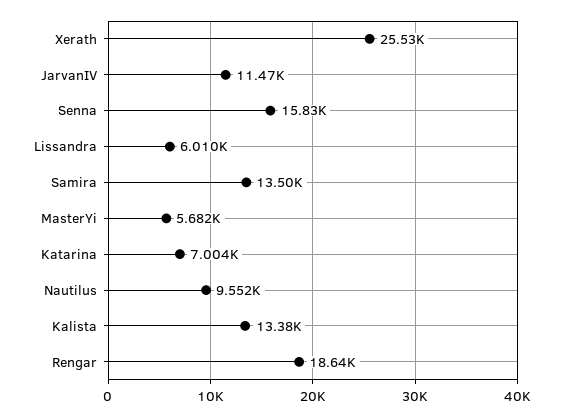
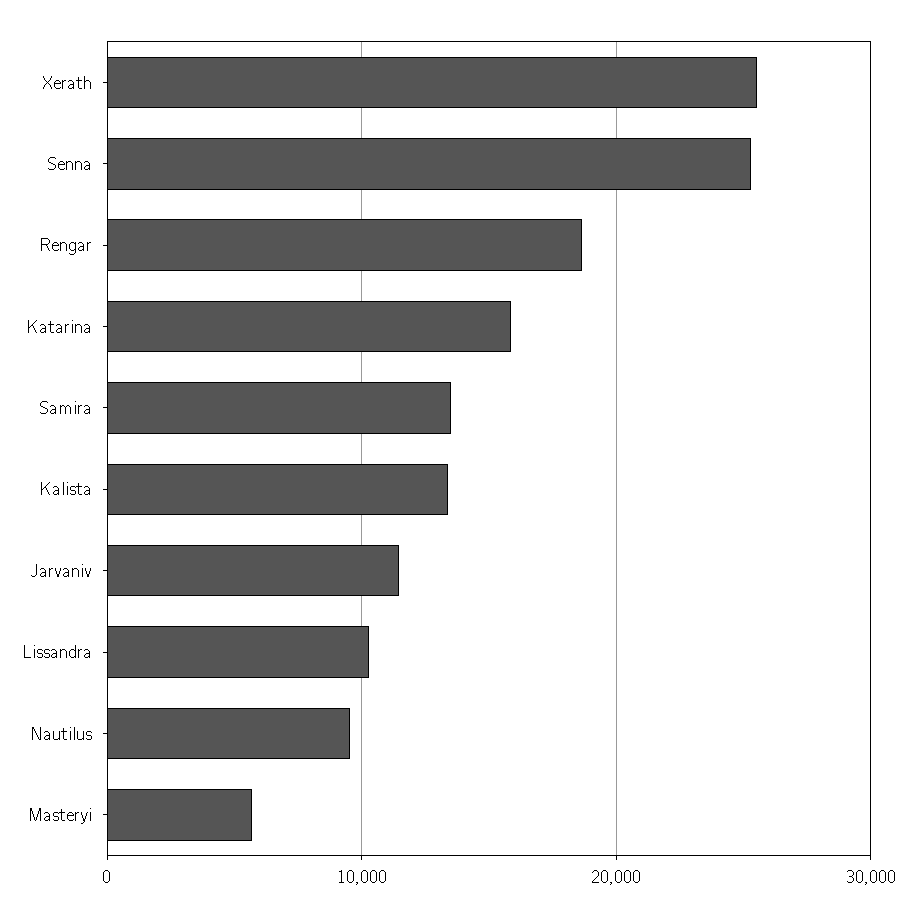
  {
    "Xerath": 25530,
    "JarvanIV": 11470,
-   "Senna": 15830,
+   "Senna": 25000,
-   "Lissandra": 6010,
+   "Lissandra": 10000,
    "Samira": 13500,
    "MasterYi": 5682,
-   "Katarina": 7004,
+   "Katarina": 16000,
    "Nautilus": 9552,
    "Kalista": 13380,
    "Rengar": 18640
  }

